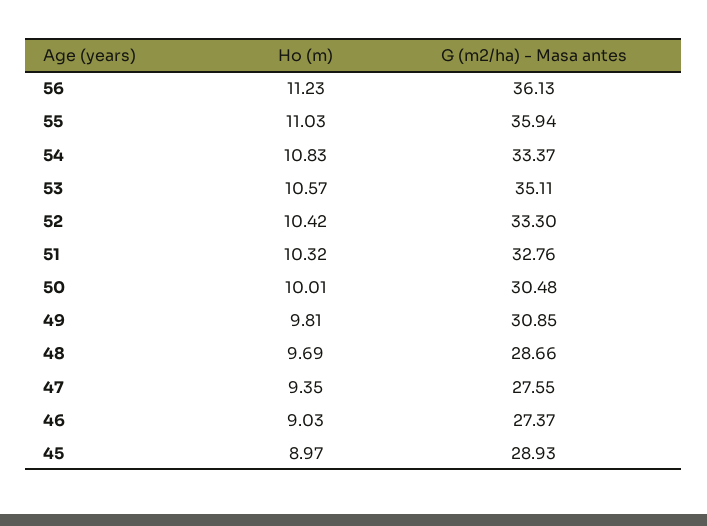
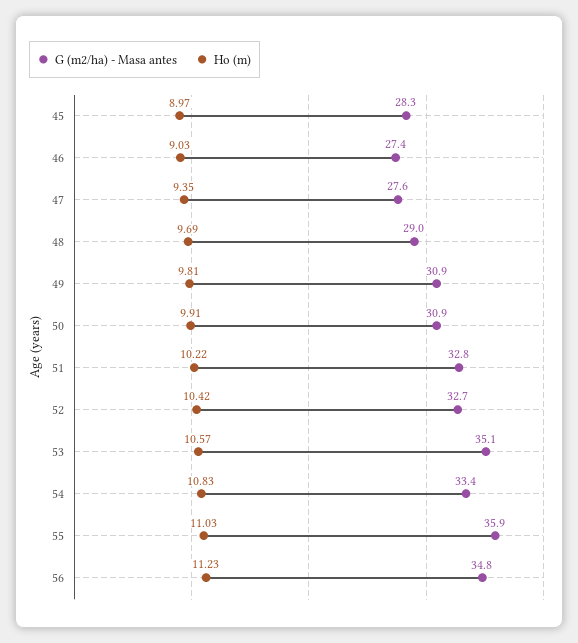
  {
    "Ho (m)": {
      "56": 11.23,
      "55": 11.03,
      "54": 10.83,
      "53": 10.57,
      "52": 10.42,
-     "51": 10.32,
+     "51": 10.22,
-     "50": 10.01,
+     "50": 9.91,
      "49": 9.81,
      "48": 9.69,
      "47": 9.35,
      "46": 9.03,
      "45": 8.97
    },
    "G (m2/ha) - Masa antes": {
-     "56": 36.13,
+     "56": 34.8,
      "55": 35.94,
      "54": 33.37,
      "53": 35.11,
-     "52": 33.3,
+     "52": 32.7,
      "51": 32.76,
-     "50": 30.48,
+     "50": 30.9,
      "49": 30.85,
-     "48": 28.66,
+     "48": 29,
      "47": 27.55,
      "46": 27.37,
-     "45": 28.93
+     "45": 28.3
    }
  }

